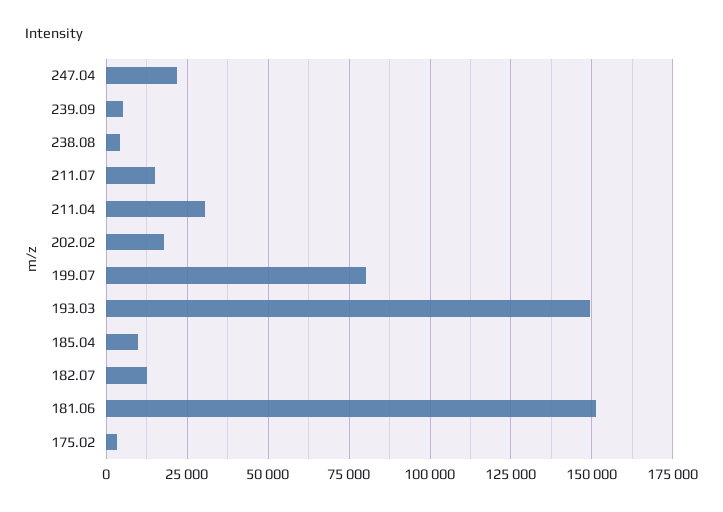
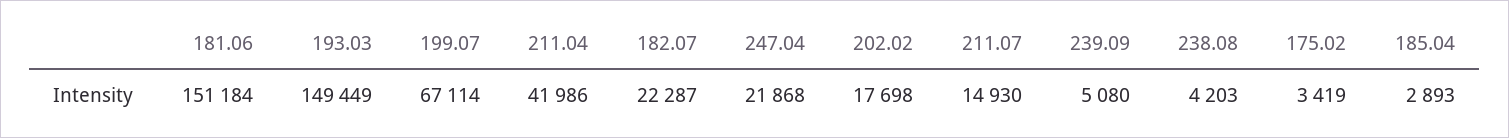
  {
    "247.04": 21868,
    "239.09": 5080,
    "238.08": 4203,
    "211.07": 14930,
-   "211.04": 30000,
+   "211.04": 41986,
    "202.02": 17698,
-   "199.07": 80000,
+   "199.07": 67114,
    "193.03": 149449,
-   "185.04": 10000,
+   "185.04": 2893,
-   "182.07": 12500,
+   "182.07": 22287,
    "181.06": 151184,
    "175.02": 3419
  }

